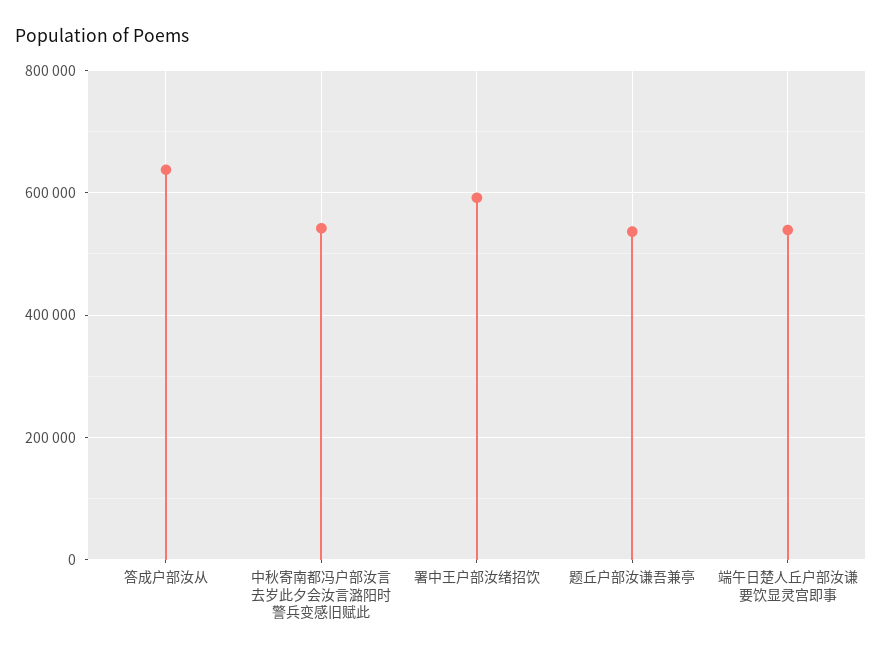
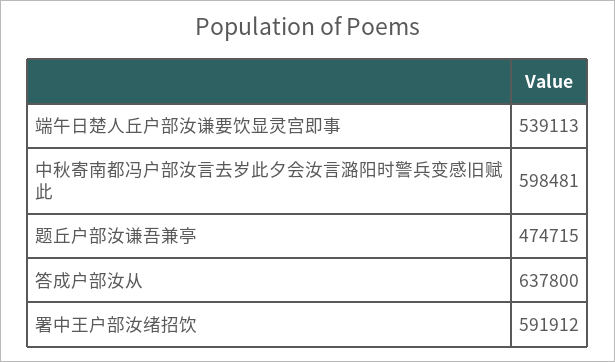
  {
    "答成户部汝从": 637800,
-   "中秋寄南都冯户部汝言去岁此夕会汝言潞阳时警兵变感旧赋此": 540000,
+   "中秋寄南都冯户部汝言去岁此夕会汝言潞阳时警兵变感旧赋此": 598481,
    "署中王户部汝绪招饮": 591912,
-   "题丘户部汝谦吾兼亭": 540000,
+   "题丘户部汝谦吾兼亭": 474715,
    "端午日楚人丘户部汝谦要饮显灵宫即事": 539113
  }

